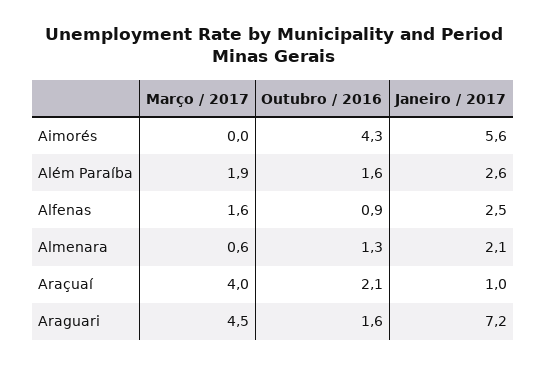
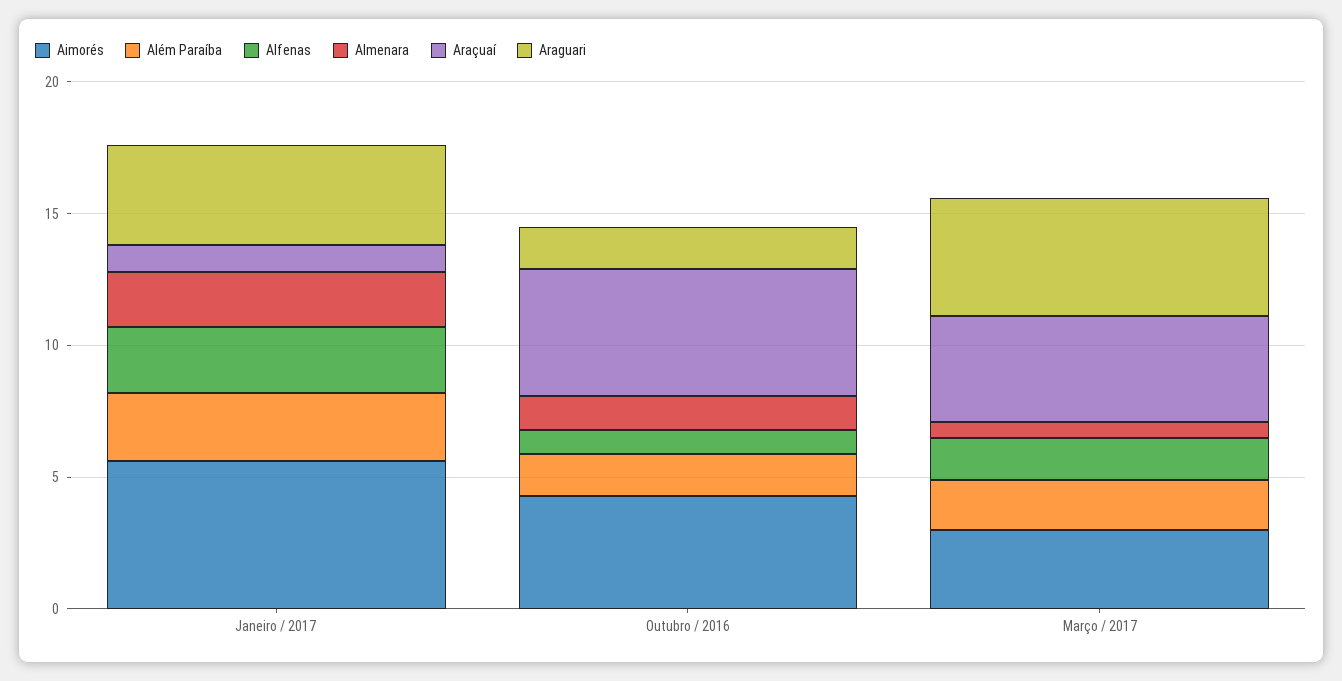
  {
    "Aimorés": {
-     "Março / 2017": 0,
+     "Março / 2017": 3,
      "Outubro / 2016": 4.3,
      "Janeiro / 2017": 5.6
    },
    "Além Paraíba": {
      "Março / 2017": 1.9,
      "Outubro / 2016": 1.6,
      "Janeiro / 2017": 2.6
    },
    "Alfenas": {
      "Março / 2017": 1.6,
      "Outubro / 2016": 0.9,
      "Janeiro / 2017": 2.5
    },
    "Almenara": {
      "Março / 2017": 0.6,
      "Outubro / 2016": 1.3,
      "Janeiro / 2017": 2.1
    },
    "Araçuaí": {
      "Março / 2017": 4,
-     "Outubro / 2016": 2.1,
+     "Outubro / 2016": 5,
      "Janeiro / 2017": 1
    },
    "Araguari": {
      "Março / 2017": 4.5,
      "Outubro / 2016": 1.6,
-     "Janeiro / 2017": 7.2
+     "Janeiro / 2017": 4
    }
  }

